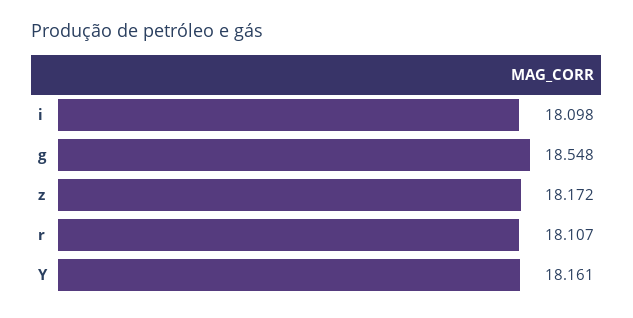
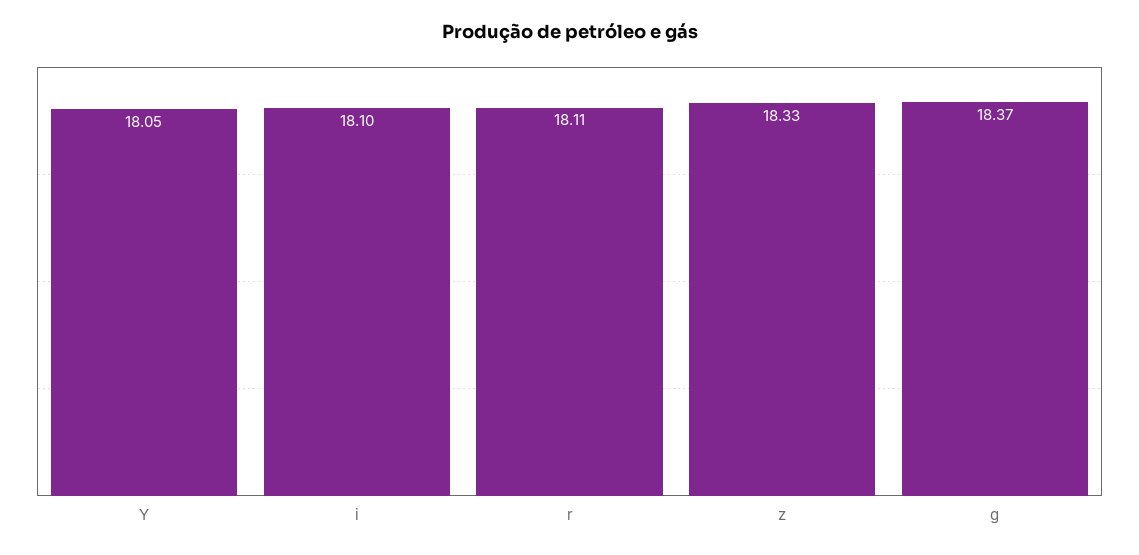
  {
    "i": 18.098,
-   "g": 18.548,
+   "g": 18.37,
-   "z": 18.172,
+   "z": 18.33,
    "r": 18.107,
-   "Y": 18.161
+   "Y": 18.05
  }

